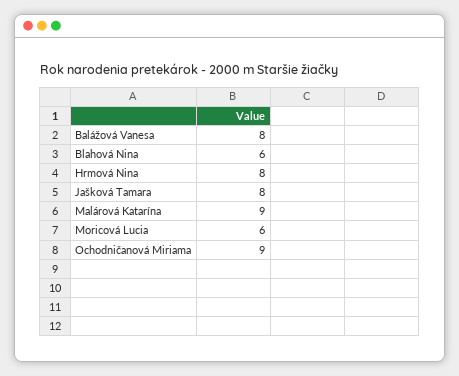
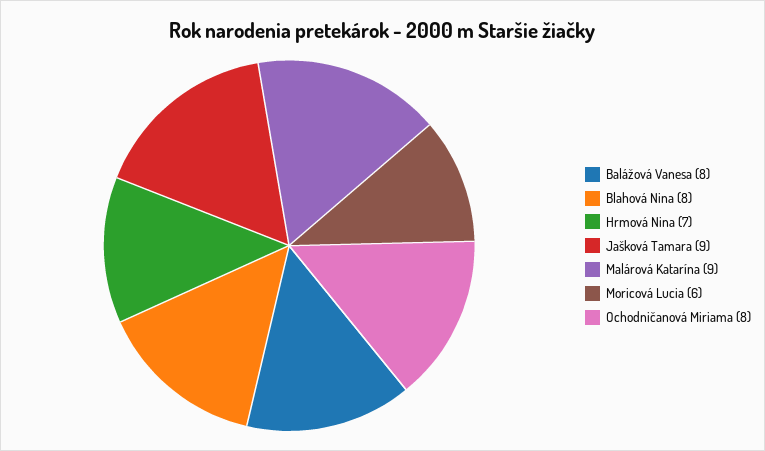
  {
    "Balážová Vanesa": 8,
-   "Blahová Nina": 6,
+   "Blahová Nina": 8,
-   "Hrmová Nina": 8,
+   "Hrmová Nina": 7,
-   "Jašková Tamara": 8,
+   "Jašková Tamara": 9,
    "Malárová Katarína": 9,
    "Moricová Lucia": 6,
-   "Ochodničanová Miriama": 9
+   "Ochodničanová Miriama": 8
  }

